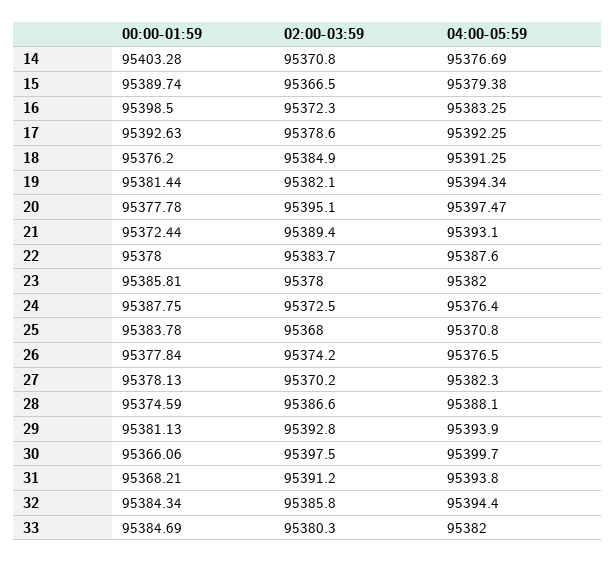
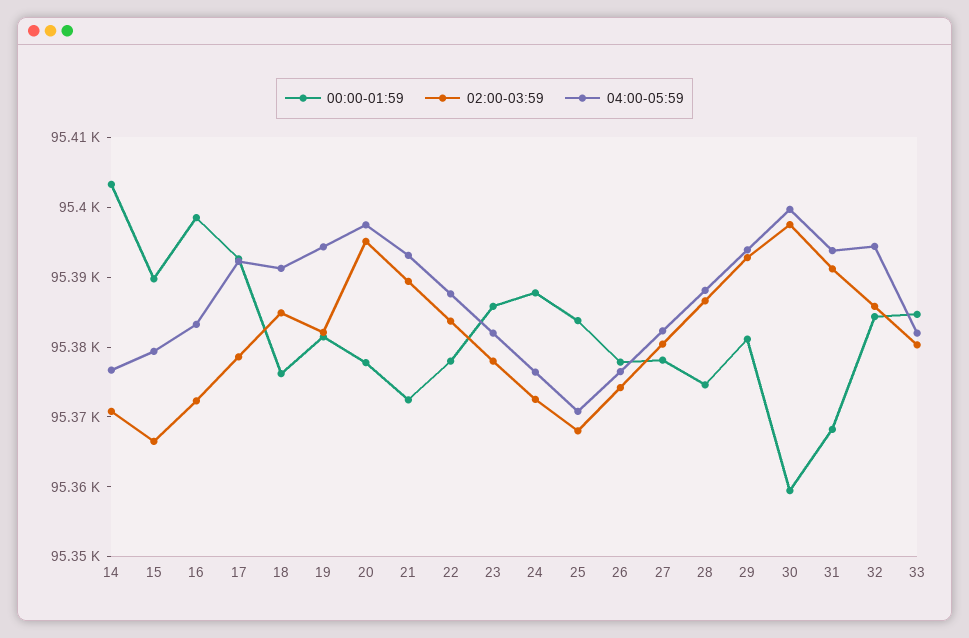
  {
    "00:00-01:59": {
      "14": 95403.28,
      "15": 95389.74,
      "16": 95398.5,
      "17": 95392.63,
      "18": 95376.2,
      "19": 95381.44,
      "20": 95377.78,
      "21": 95372.44,
      "22": 95378,
      "23": 95385.81,
      "24": 95387.75,
      "25": 95383.78,
      "26": 95377.84,
      "27": 95378.13,
      "28": 95374.59,
      "29": 95381.13,
-     "30": 95366.06,
+     "30": 95360,
      "31": 95368.21,
      "32": 95384.34,
      "33": 95384.69
    },
    "02:00-03:59": {
      "14": 95370.8,
      "15": 95366.5,
      "16": 95372.3,
      "17": 95378.6,
      "18": 95384.9,
      "19": 95382.1,
      "20": 95395.1,
      "21": 95389.4,
      "22": 95383.7,
      "23": 95378,
      "24": 95372.5,
      "25": 95368,
      "26": 95374.2,
-     "27": 95370.2,
+     "27": 95380,
      "28": 95386.6,
      "29": 95392.8,
      "30": 95397.5,
      "31": 95391.2,
      "32": 95385.8,
      "33": 95380.3
    },
    "04:00-05:59": {
      "14": 95376.69,
      "15": 95379.38,
      "16": 95383.25,
      "17": 95392.25,
      "18": 95391.25,
      "19": 95394.34,
      "20": 95397.47,
      "21": 95393.1,
      "22": 95387.6,
      "23": 95382,
      "24": 95376.4,
      "25": 95370.8,
      "26": 95376.5,
      "27": 95382.3,
      "28": 95388.1,
      "29": 95393.9,
      "30": 95399.7,
      "31": 95393.8,
      "32": 95394.4,
      "33": 95382
    }
  }

